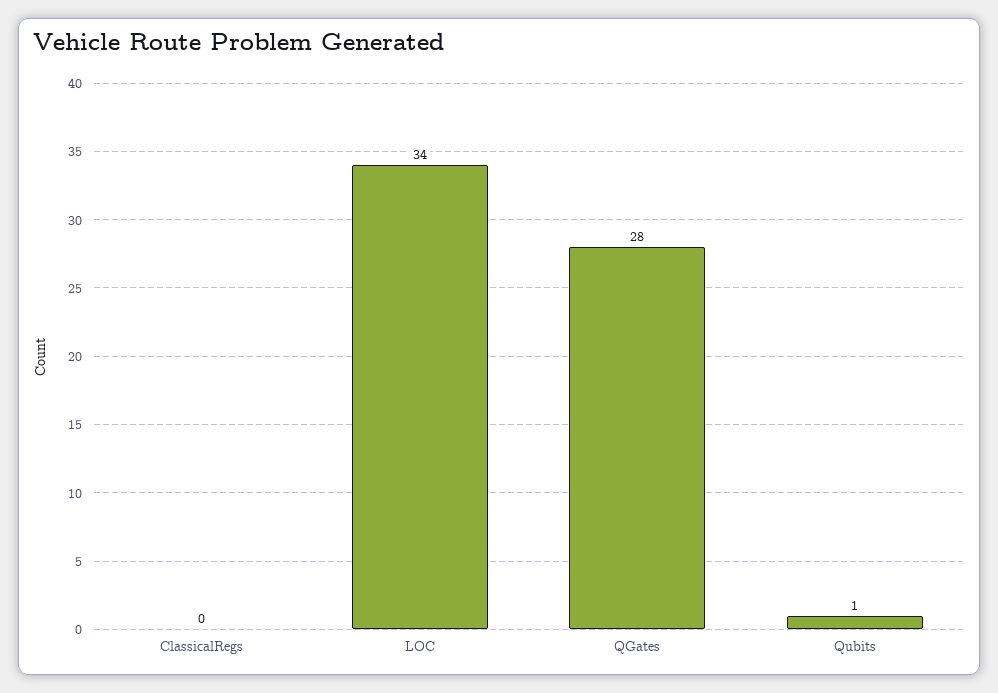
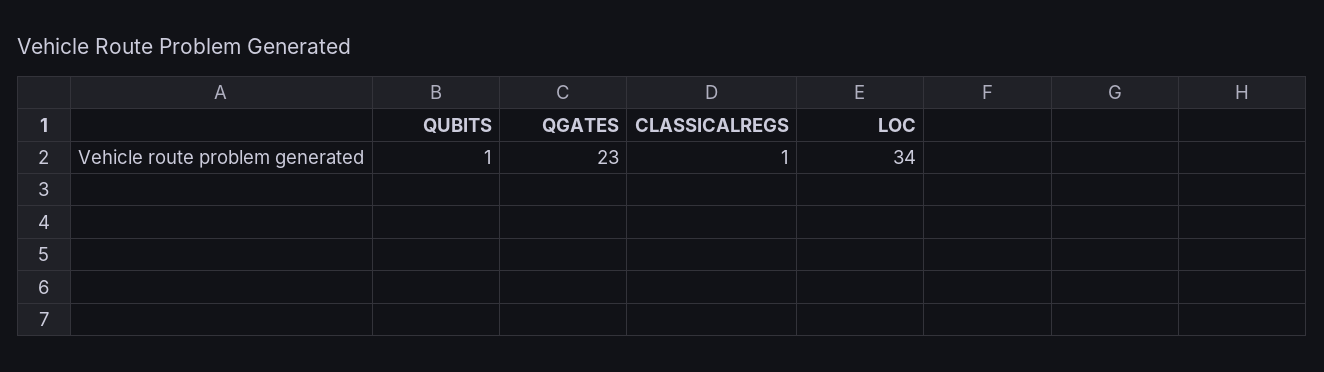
  {
-   "ClassicalRegs": 0,
+   "ClassicalRegs": 1,
    "LOC": 34,
-   "QGates": 28,
+   "QGates": 23,
    "Qubits": 1
  }

